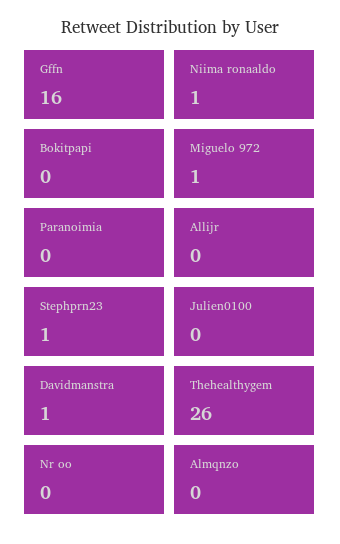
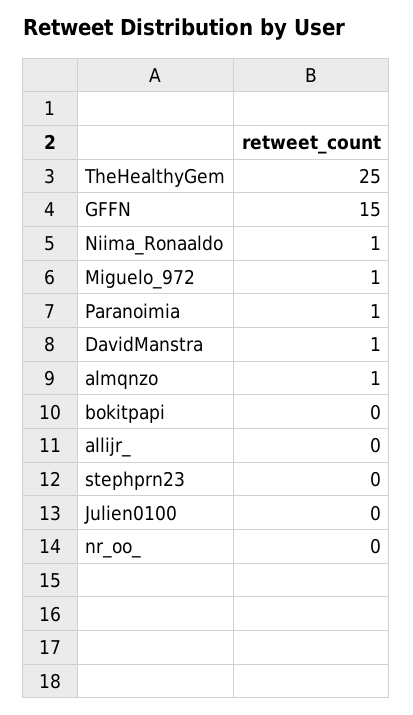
  {
-   "Gffn": 16,
+   "Gffn": 15,
    "Niima ronaaldo": 1,
    "Bokitpapi": 0,
    "Miguelo 972": 1,
-   "Paranoimia": 0,
+   "Paranoimia": 1,
    "Allijr": 0,
-   "Stephprn23": 1,
+   "Stephprn23": 0,
    "Julien0100": 0,
    "Davidmanstra": 1,
-   "Thehealthygem": 26,
+   "Thehealthygem": 25,
    "Nr oo": 0,
-   "Almqnzo": 0
+   "Almqnzo": 1
  }

